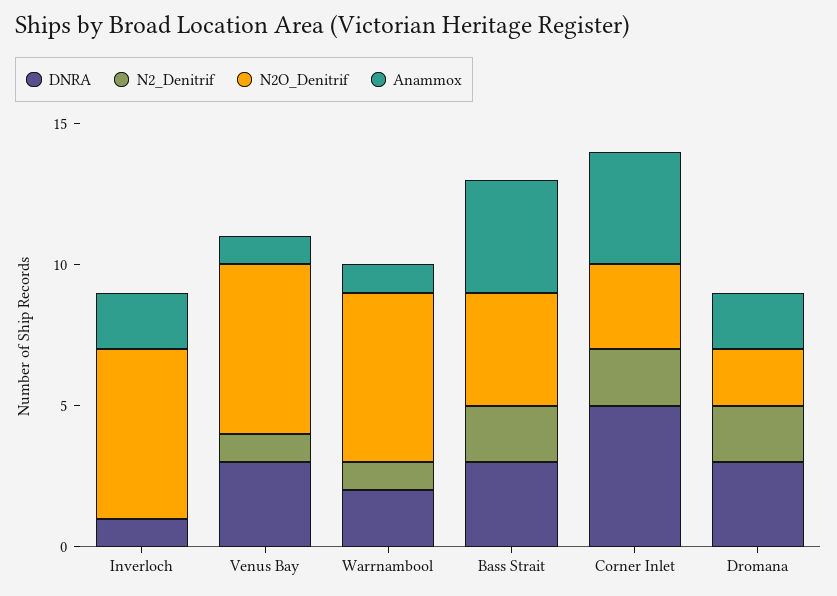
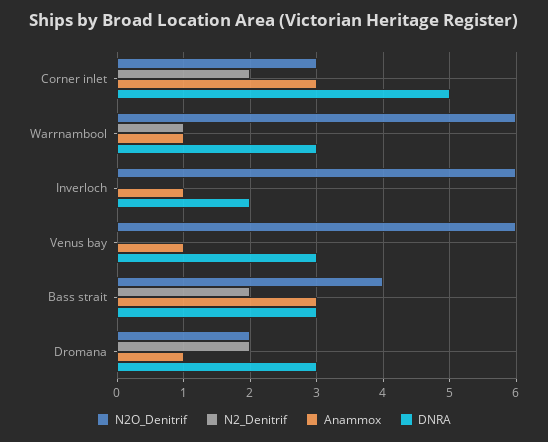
  {
    "DNRA": {
-     "Inverloch": 1,
+     "Inverloch": 2,
      "Venus Bay": 3,
-     "Warrnambool": 2,
+     "Warrnambool": 3,
      "Bass Strait": 3,
      "Corner Inlet": 5,
      "Dromana": 3
    },
    "N2_Denitrif": {
      "Inverloch": 0,
-     "Venus Bay": 1,
+     "Venus Bay": 0,
      "Warrnambool": 1,
      "Bass Strait": 2,
      "Corner Inlet": 2,
      "Dromana": 2
    },
    "N2O_Denitrif": {
      "Inverloch": 6,
      "Venus Bay": 6,
      "Warrnambool": 6,
      "Bass Strait": 4,
      "Corner Inlet": 3,
      "Dromana": 2
    },
    "Anammox": {
-     "Inverloch": 2,
+     "Inverloch": 1,
      "Venus Bay": 1,
      "Warrnambool": 1,
-     "Bass Strait": 4,
+     "Bass Strait": 3,
-     "Corner Inlet": 4,
+     "Corner Inlet": 3,
-     "Dromana": 2
+     "Dromana": 1
    }
  }

